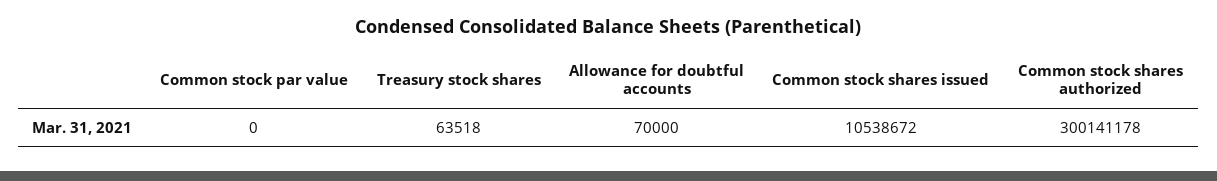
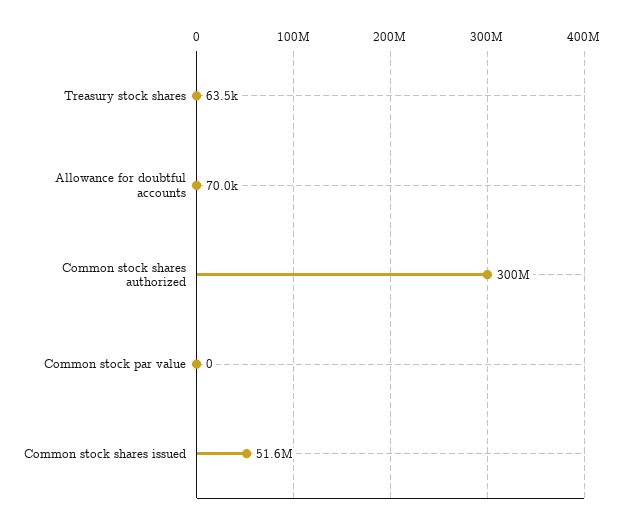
  {
    "Common stock par value": 0,
    "Treasury stock shares": 63518,
    "Allowance for doubtful accounts": 70000,
-   "Common stock shares issued": 10538672,
+   "Common stock shares issued": 51600000,
    "Common stock shares authorized": 300141178
  }

